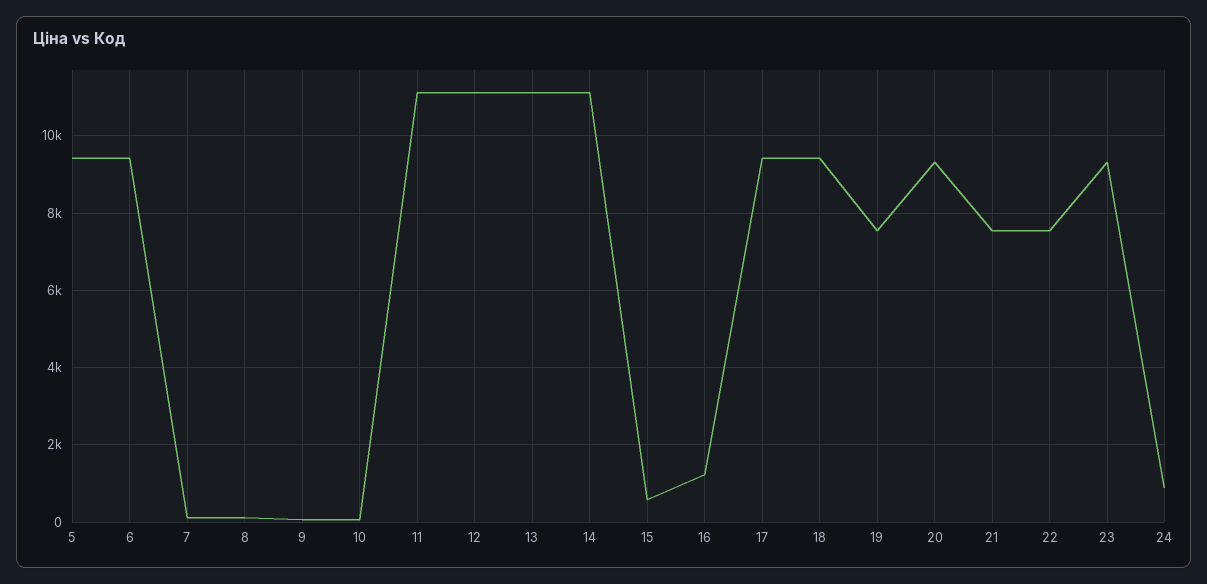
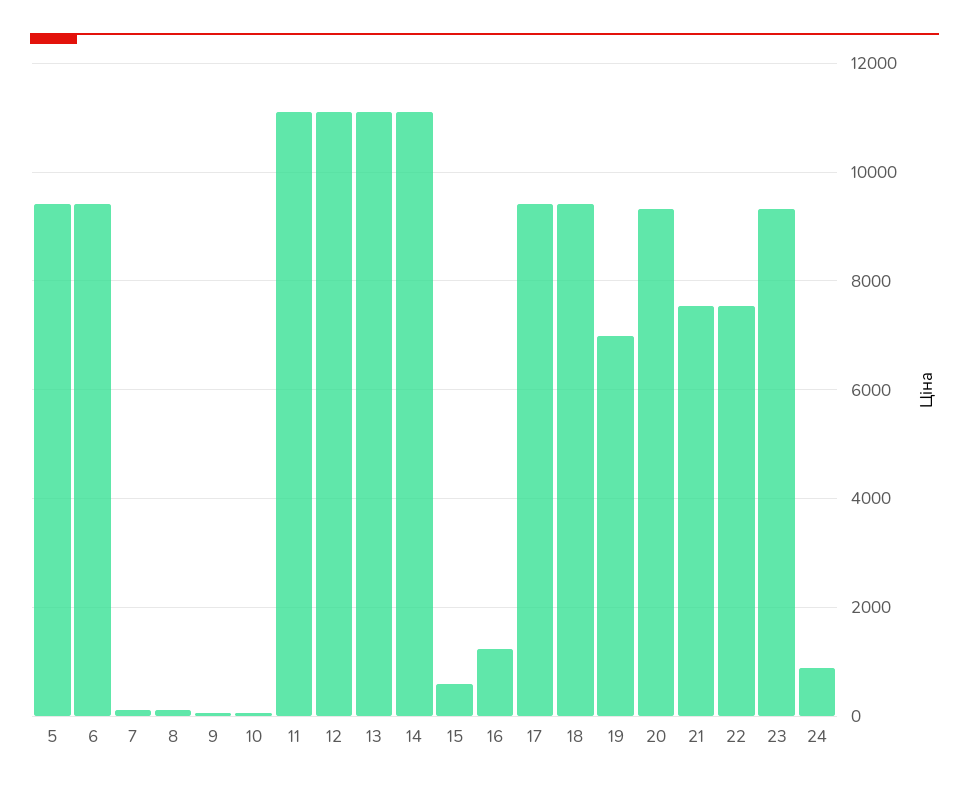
  {
    "5": 9400,
    "6": 9400,
    "7": 200,
    "8": 200,
    "9": 0,
    "10": 0,
    "11": 11200,
    "12": 11200,
    "13": 11200,
    "14": 11200,
    "15": 600,
    "16": 1200,
    "17": 9400,
    "18": 9400,
-   "19": 7600,
+   "19": 7000,
    "20": 9400,
    "21": 7600,
    "22": 7600,
    "23": 9400,
    "24": 800
  }

